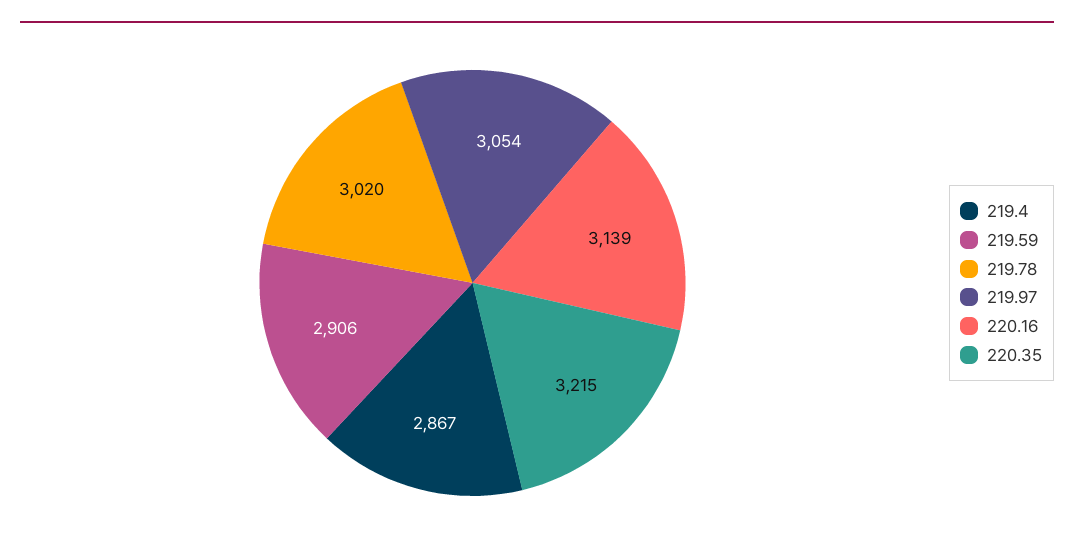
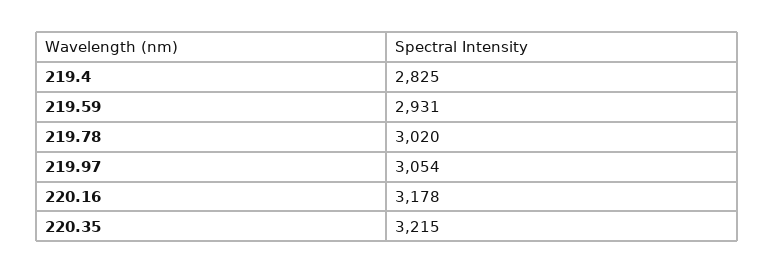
  {
-   "219.4": 2867,
+   "219.4": 2825,
-   "219.59": 2906,
+   "219.59": 2931,
    "219.78": 3020,
    "219.97": 3054,
-   "220.16": 3139,
+   "220.16": 3178,
    "220.35": 3215
  }

